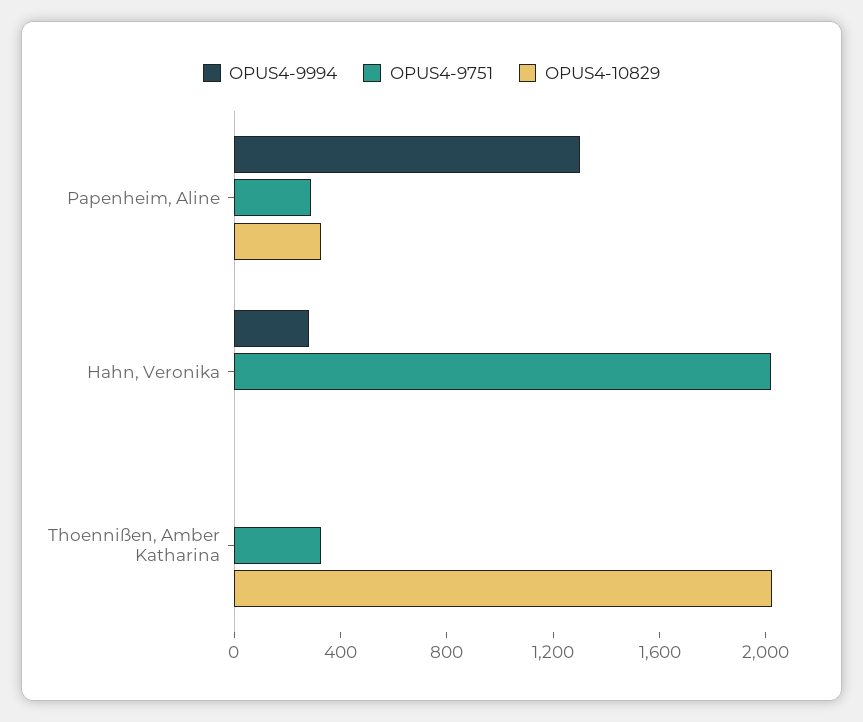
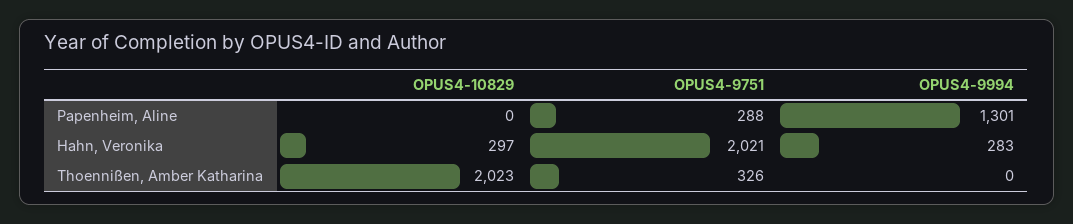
  {
    "OPUS4-9994": {
      "Papenheim, Aline": 1301,
      "Hahn, Veronika": 283,
      "Thoennißen, Amber Katharina": 0
    },
    "OPUS4-9751": {
      "Papenheim, Aline": 288,
      "Hahn, Veronika": 2021,
      "Thoennißen, Amber Katharina": 326
    },
    "OPUS4-10829": {
-     "Papenheim, Aline": 300,
+     "Papenheim, Aline": 0,
-     "Hahn, Veronika": 0,
+     "Hahn, Veronika": 297,
      "Thoennißen, Amber Katharina": 2023
    }
  }

